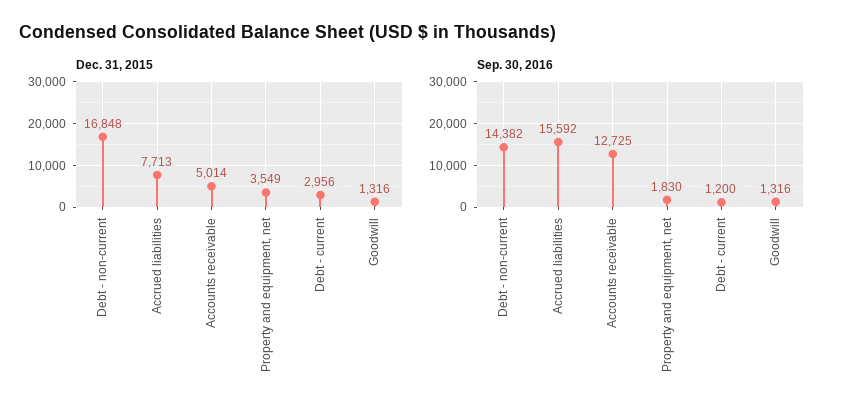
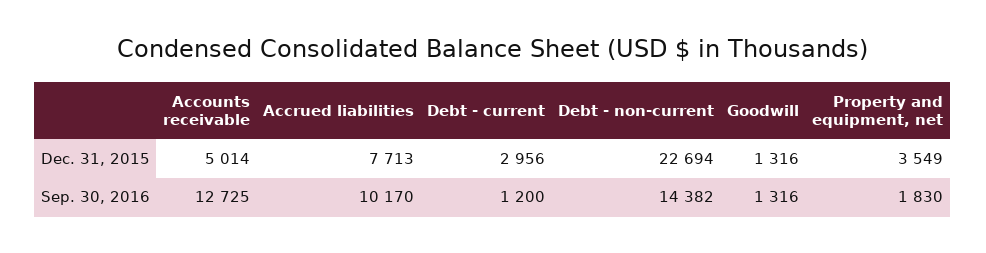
  {
    "Dec. 31, 2015": {
-     "Debt - non-current": 16848,
+     "Debt - non-current": 22694,
      "Accrued liabilities": 7713,
      "Accounts receivable": 5014,
      "Property and equipment, net": 3549,
      "Debt - current": 2956,
      "Goodwill": 1316
    },
    "Sep. 30, 2016": {
      "Debt - non-current": 14382,
-     "Accrued liabilities": 15592,
+     "Accrued liabilities": 10170,
      "Accounts receivable": 12725,
      "Property and equipment, net": 1830,
      "Debt - current": 1200,
      "Goodwill": 1316
    }
  }

